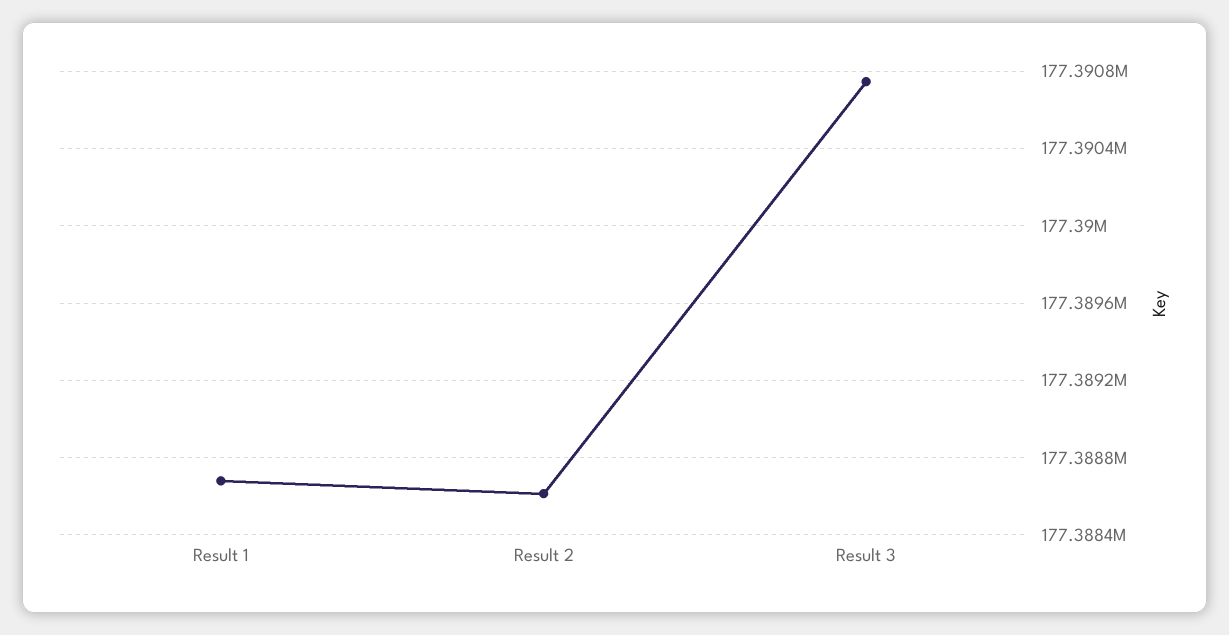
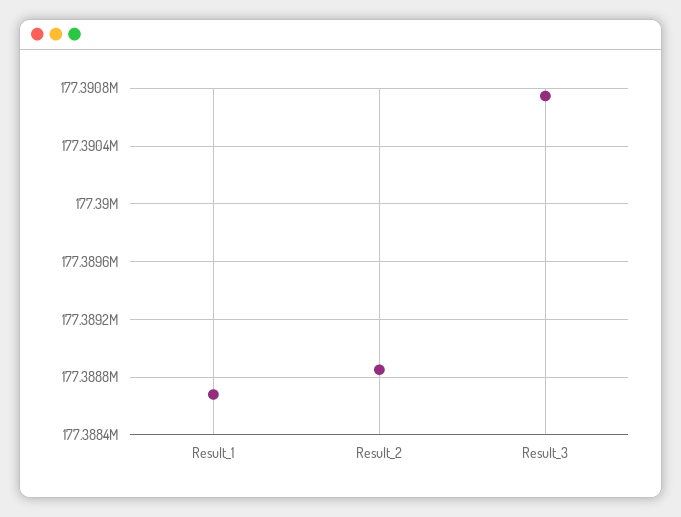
  {
    "Result 1": 177388700,
-   "Result 2": 177388600,
+   "Result 2": 177388850,
    "Result 3": 177390750
  }

